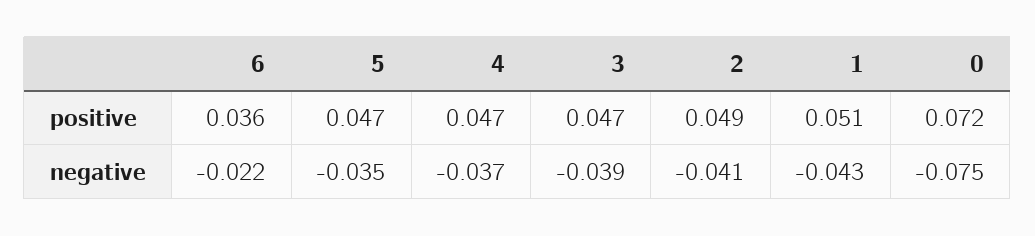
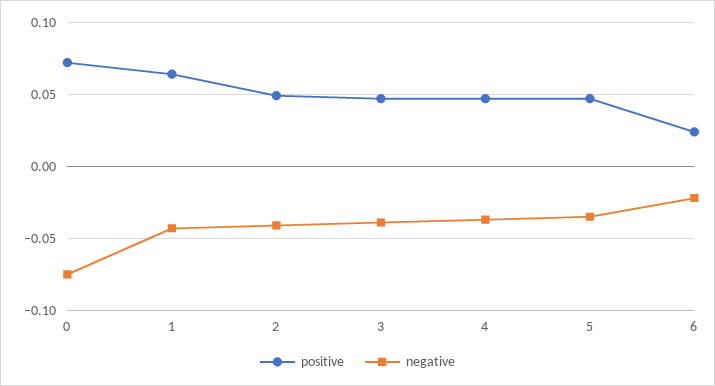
  {
    "positive": {
-     "6": 0.036,
+     "6": 0.025,
      "5": 0.047,
      "4": 0.047,
      "3": 0.047,
      "2": 0.049,
-     "1": 0.051,
+     "1": 0.065,
      "0": 0.072
    },
    "negative": {
      "6": -0.022,
      "5": -0.035,
      "4": -0.037,
      "3": -0.039,
      "2": -0.041,
      "1": -0.043,
      "0": -0.075
    }
  }

